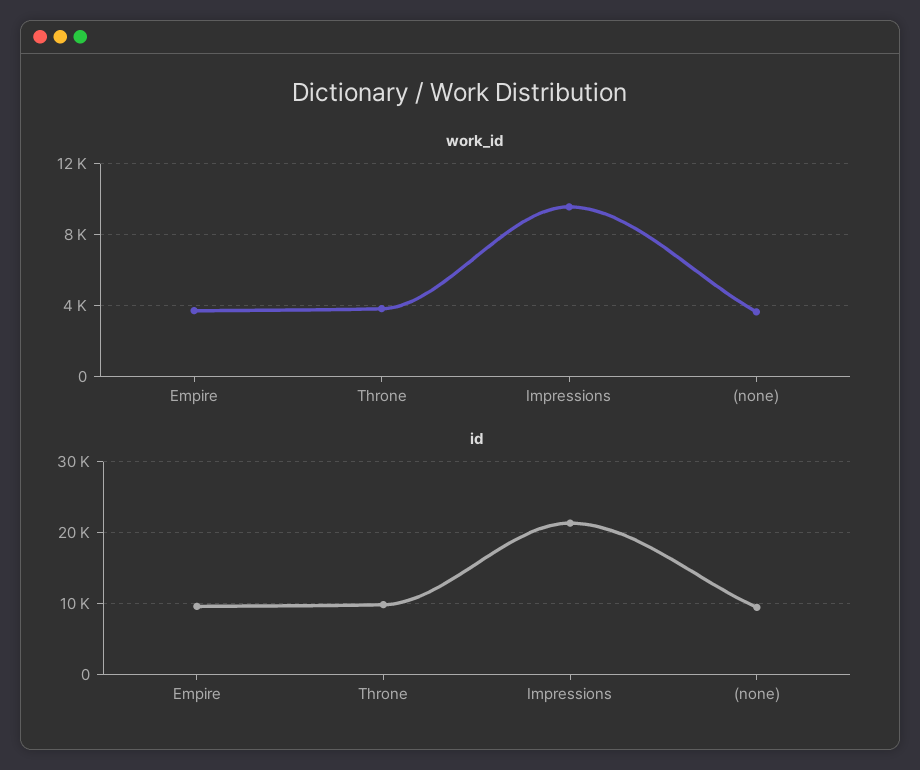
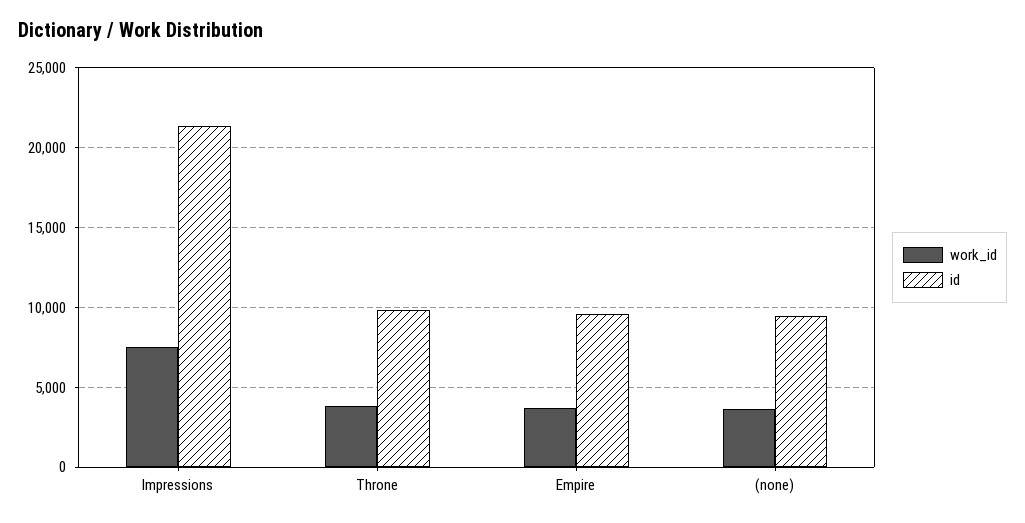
  {
    "work_id": {
      "Empire": 3500,
      "Throne": 4000,
-     "Impressions": 9500,
+     "Impressions": 7500,
      "(none)": 3500
    },
    "id": {
      "Empire": 9500,
      "Throne": 10000,
      "Impressions": 21500,
      "(none)": 9500
    }
  }

